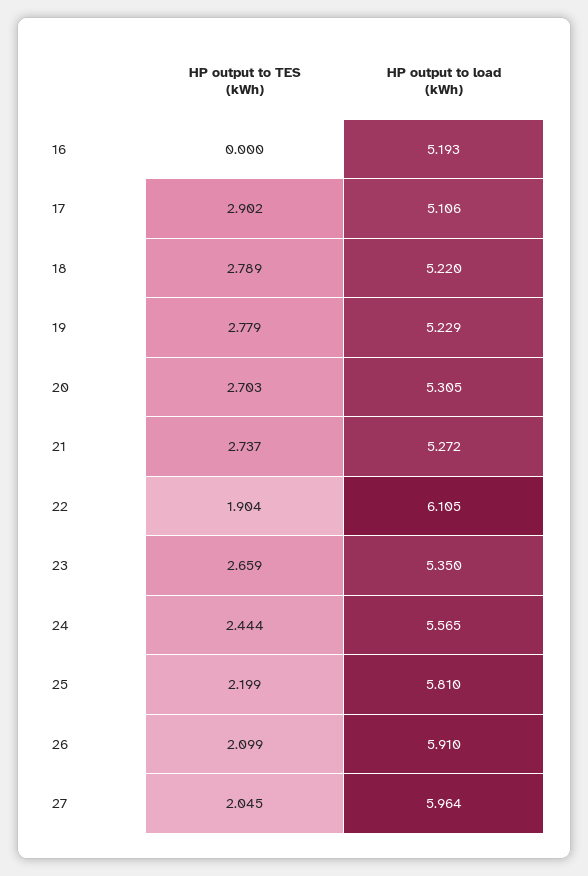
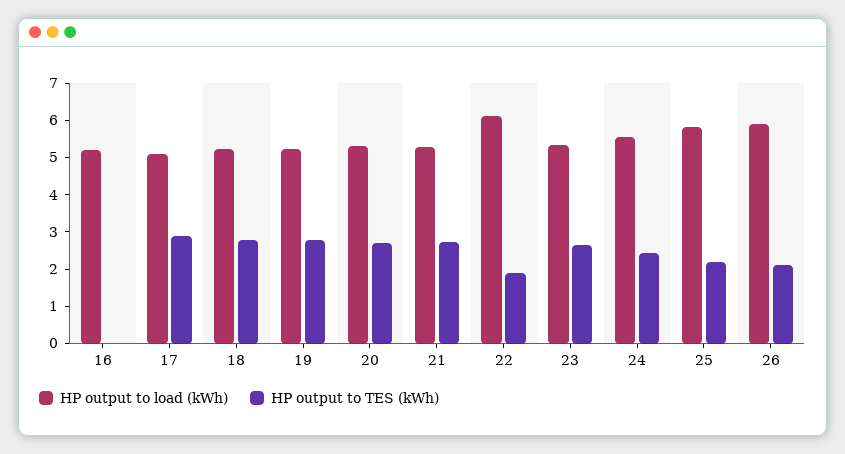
  {
    "HP output to TES (kWh)": {
      "16": 0,
      "17": 2.902,
      "18": 2.789,
      "19": 2.779,
      "20": 2.703,
      "21": 2.737,
      "22": 1.904,
      "23": 2.659,
      "24": 2.444,
      "25": 2.199,
-     "26": 2.099,
+     "26": 2.099
-     "27": 2.045
    },
    "HP output to load (kWh)": {
      "16": 5.193,
      "17": 5.106,
      "18": 5.22,
      "19": 5.229,
      "20": 5.305,
      "21": 5.272,
      "22": 6.105,
      "23": 5.35,
      "24": 5.565,
      "25": 5.81,
-     "26": 5.91,
+     "26": 5.91
-     "27": 5.964
    }
  }

